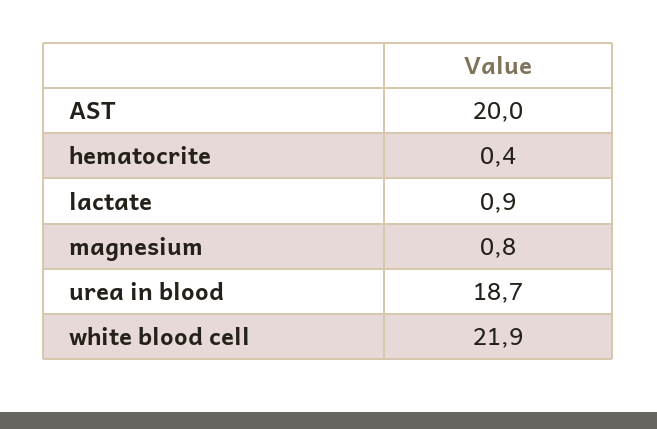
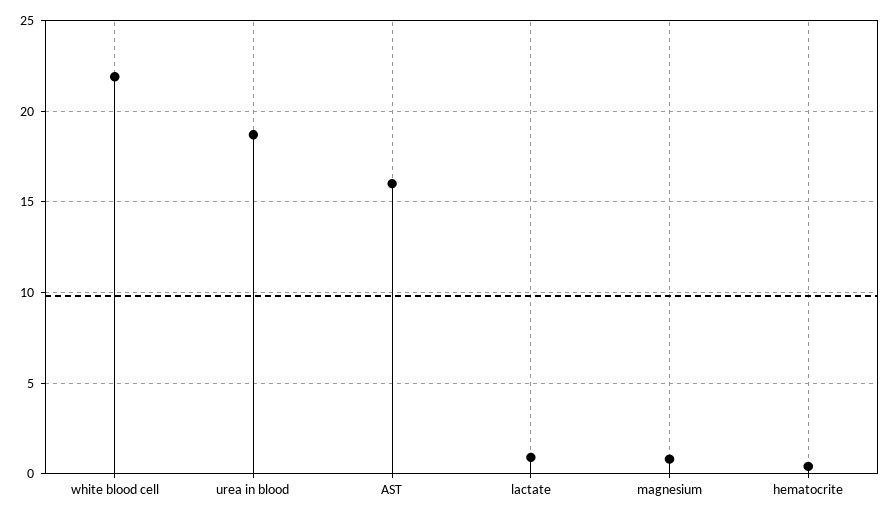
  {
-   "AST": 20,
+   "AST": 16,
    "hematocrite": 0.4,
    "lactate": 0.9,
    "magnesium": 0.8,
    "urea in blood": 18.7,
    "white blood cell": 21.9
  }

